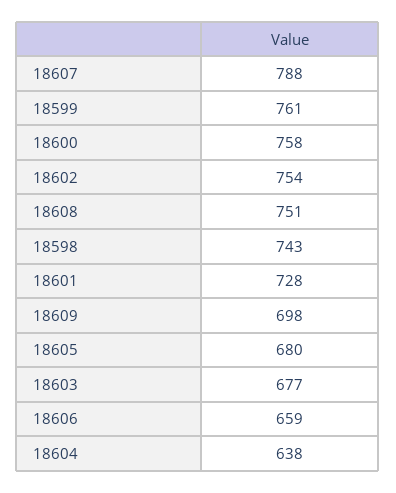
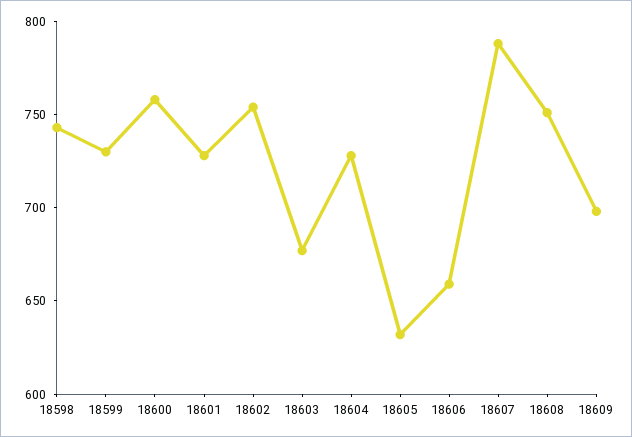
  {
    "18607": 788,
-   "18599": 761,
+   "18599": 730,
    "18600": 758,
    "18602": 754,
    "18608": 751,
    "18598": 743,
    "18601": 728,
    "18609": 698,
-   "18605": 680,
+   "18605": 630,
    "18603": 677,
    "18606": 659,
-   "18604": 638
+   "18604": 730
  }

